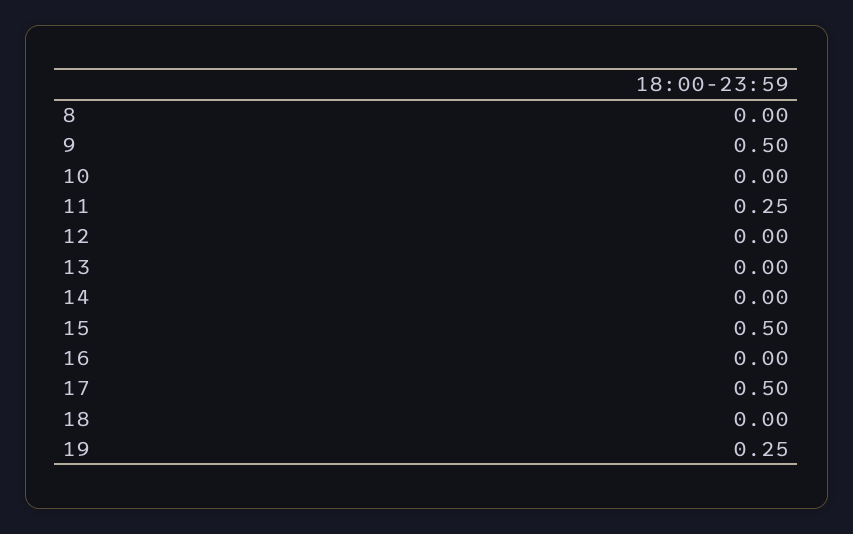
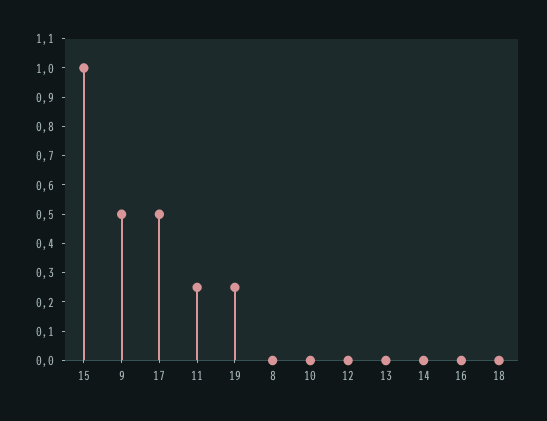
  {
    "8": 0,
    "9": 0.5,
    "10": 0,
    "11": 0.25,
    "12": 0,
    "13": 0,
    "14": 0,
-   "15": 0.5,
+   "15": 1,
    "16": 0,
    "17": 0.5,
    "18": 0,
    "19": 0.25
  }

